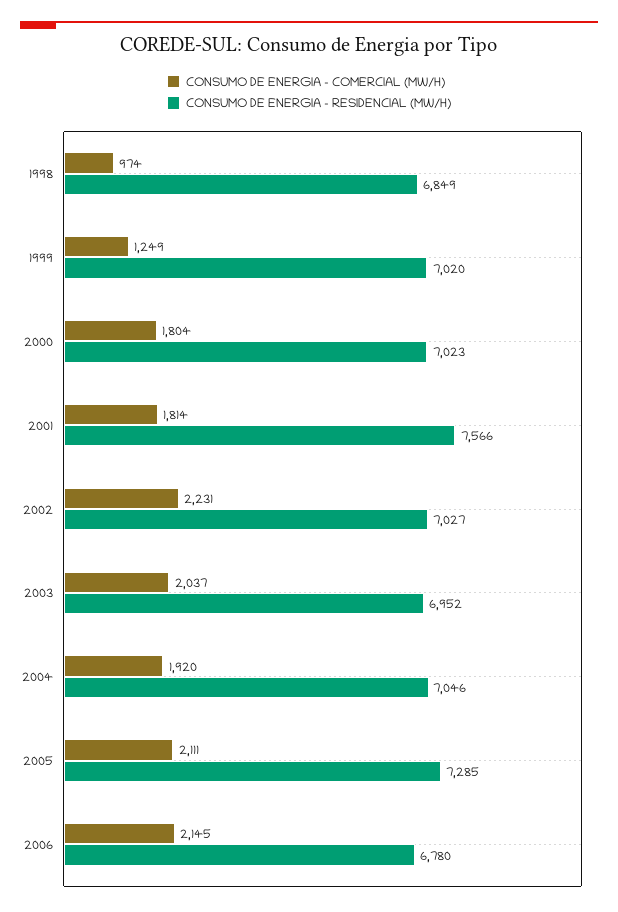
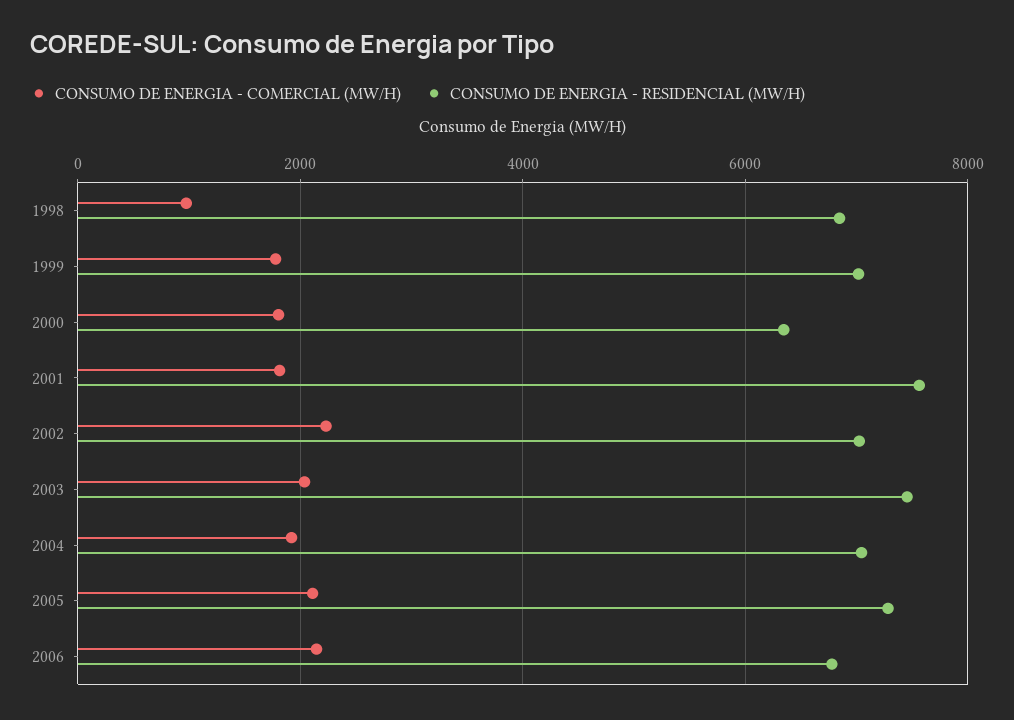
  {
    "CONSUMO DE ENERGIA - COMERCIAL (MW/H)": {
      "1998": 974,
-     "1999": 1249,
+     "1999": 1800,
      "2000": 1804,
      "2001": 1814,
      "2002": 2231,
      "2003": 2037,
      "2004": 1920,
      "2005": 2111,
      "2006": 2145
    },
    "CONSUMO DE ENERGIA - RESIDENCIAL (MW/H)": {
      "1998": 6849,
      "1999": 7020,
-     "2000": 7023,
+     "2000": 6400,
      "2001": 7566,
      "2002": 7027,
-     "2003": 6952,
+     "2003": 7400,
      "2004": 7046,
      "2005": 7285,
      "2006": 6780
    }
  }

